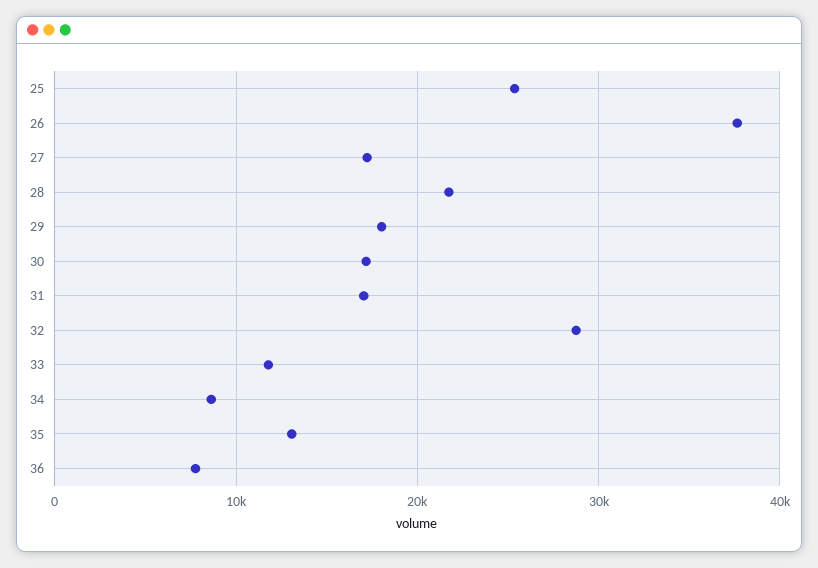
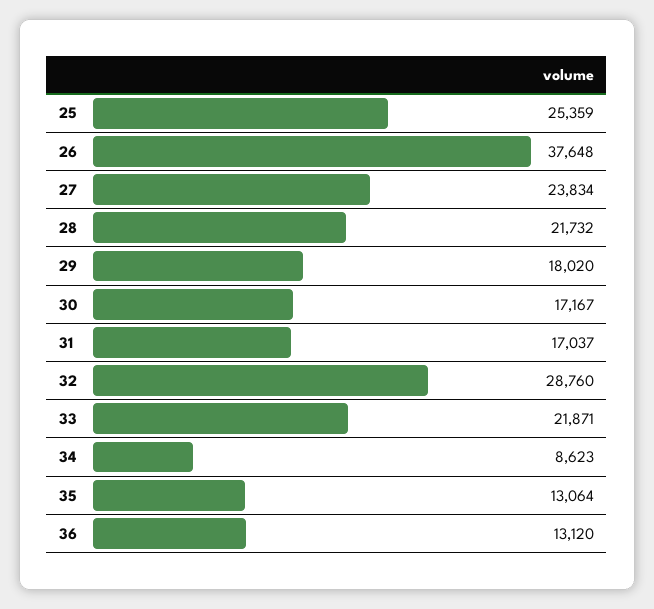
  {
    "25": 25359,
    "26": 37648,
-   "27": 17000,
+   "27": 23834,
    "28": 21732,
    "29": 18020,
    "30": 17167,
    "31": 17037,
    "32": 28760,
-   "33": 12000,
+   "33": 21871,
    "34": 8623,
    "35": 13064,
-   "36": 8000
+   "36": 13120
  }

